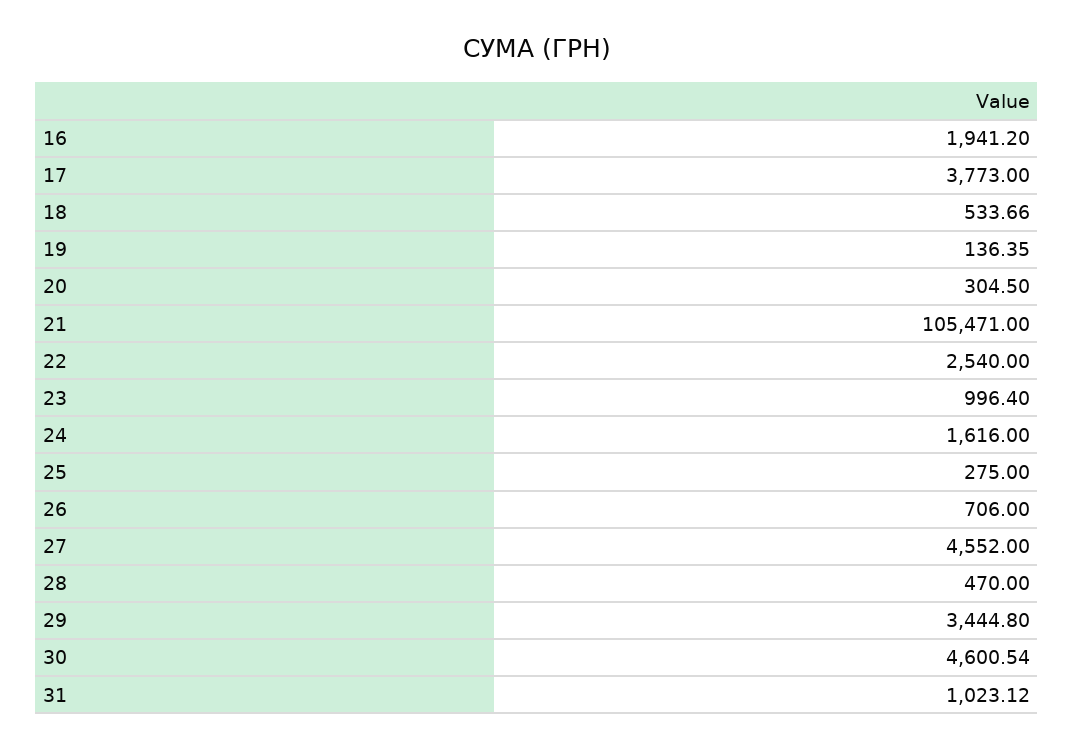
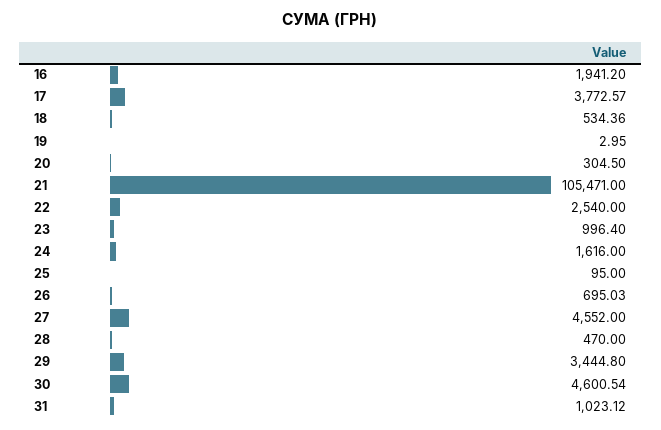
  {
    "16": 1941.2,
-   "17": 3773,
+   "17": 3772.57,
-   "18": 533.66,
+   "18": 534.36,
-   "19": 136.35,
+   "19": 2.95,
    "20": 304.5,
    "21": 105471,
    "22": 2540,
    "23": 996.4,
    "24": 1616,
-   "25": 275,
+   "25": 95,
-   "26": 706,
+   "26": 695.03,
    "27": 4552,
    "28": 470,
    "29": 3444.8,
    "30": 4600.54,
    "31": 1023.12
  }

